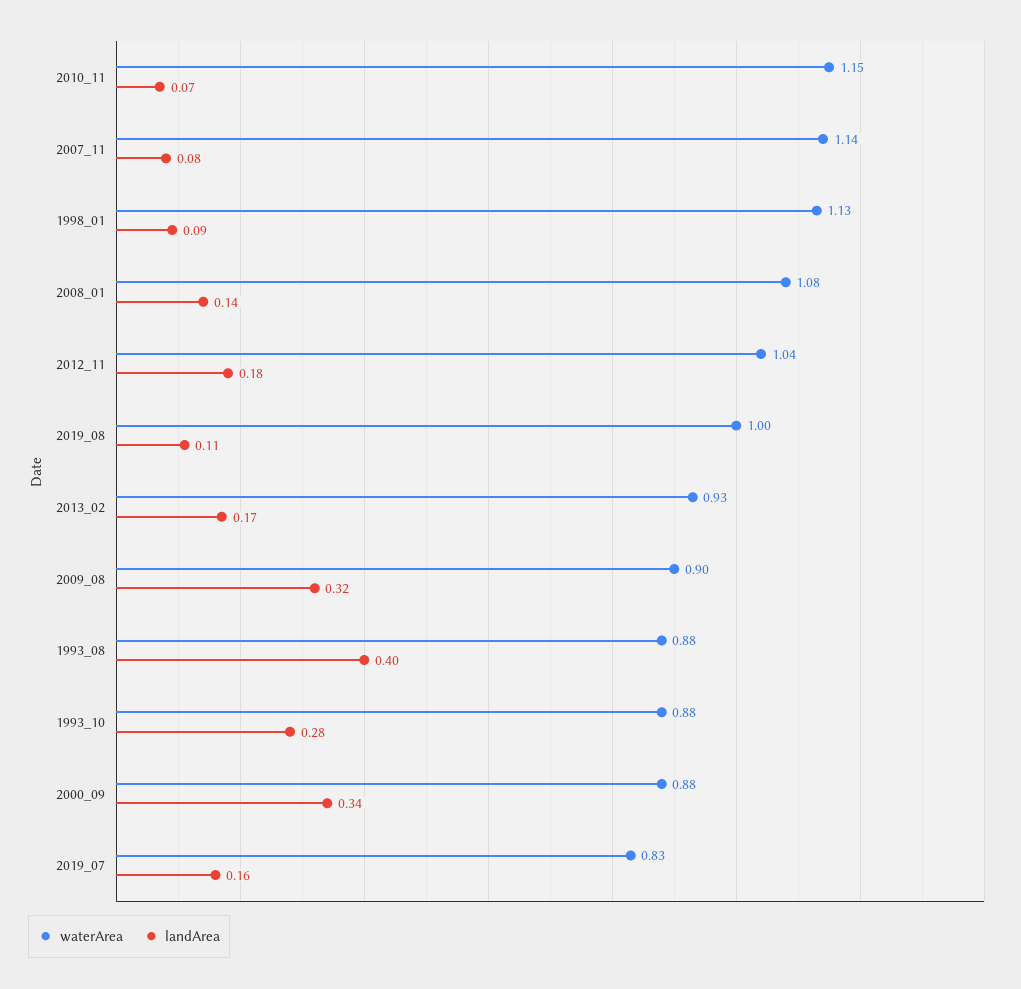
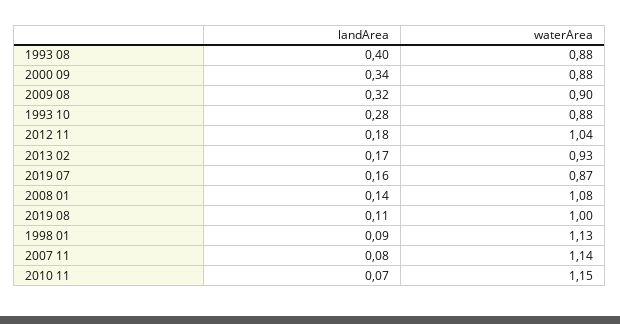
  {
    "waterArea": {
      "2010_11": 1.15,
      "2007_11": 1.14,
      "1998_01": 1.13,
      "2008_01": 1.08,
      "2012_11": 1.04,
      "2019_08": 1,
      "2013_02": 0.93,
      "2009_08": 0.9,
      "1993_08": 0.88,
      "1993_10": 0.88,
      "2000_09": 0.88,
-     "2019_07": 0.83
+     "2019_07": 0.87
    },
    "landArea": {
      "2010_11": 0.07,
      "2007_11": 0.08,
      "1998_01": 0.09,
      "2008_01": 0.14,
      "2012_11": 0.18,
      "2019_08": 0.11,
      "2013_02": 0.17,
      "2009_08": 0.32,
      "1993_08": 0.4,
      "1993_10": 0.28,
      "2000_09": 0.34,
      "2019_07": 0.16
    }
  }

